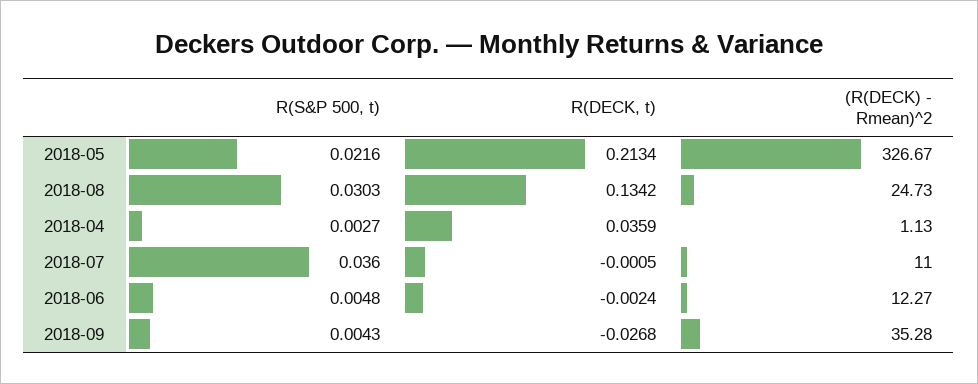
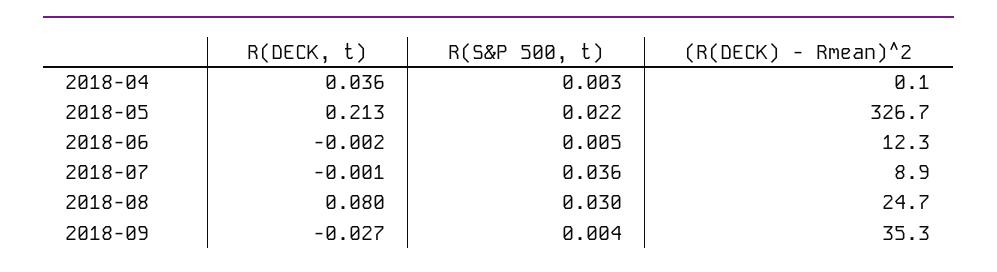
  {
    "R(S&P 500, t)": {
      "2018-05": 0.0216,
      "2018-08": 0.0303,
      "2018-04": 0.0027,
      "2018-07": 0.036,
      "2018-06": 0.0048,
      "2018-09": 0.0043
    },
    "R(DECK, t)": {
      "2018-05": 0.2134,
-     "2018-08": 0.1342,
+     "2018-08": 0.08,
      "2018-04": 0.0359,
      "2018-07": -0.0005,
      "2018-06": -0.0024,
      "2018-09": -0.0268
    },
    "(R(DECK) - Rmean)^2": {
      "2018-05": 326.67,
      "2018-08": 24.73,
-     "2018-04": 1.13,
+     "2018-04": 0.1,
-     "2018-07": 11,
+     "2018-07": 8.9,
      "2018-06": 12.27,
      "2018-09": 35.28
    }
  }

